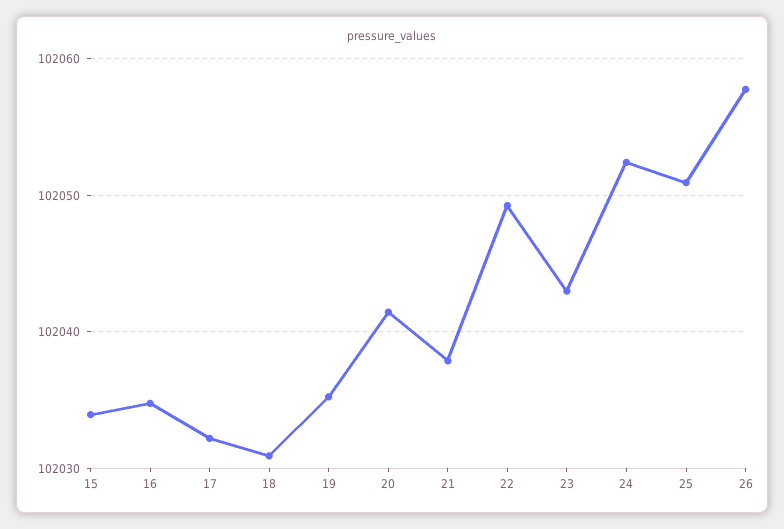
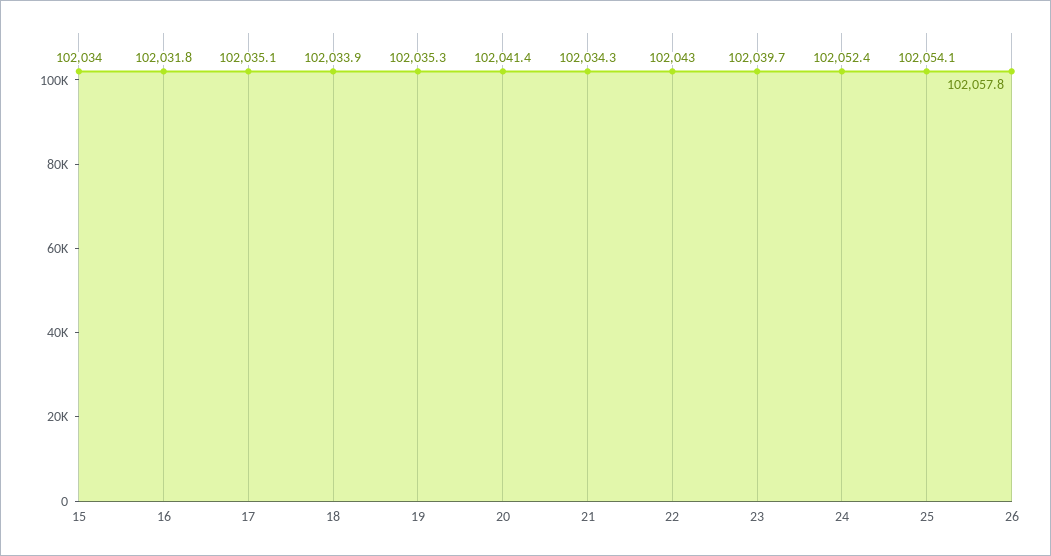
  {
    "15": 102034,
-   "16": 102035,
+   "16": 102031.8,
-   "17": 102032,
+   "17": 102035.1,
-   "18": 102031,
+   "18": 102033.9,
    "19": 102035.3,
    "20": 102041.4,
-   "21": 102038,
+   "21": 102034.3,
-   "22": 102049,
+   "22": 102043,
-   "23": 102043,
+   "23": 102039.7,
    "24": 102052.4,
-   "25": 102051,
+   "25": 102054.1,
    "26": 102057.8
  }

